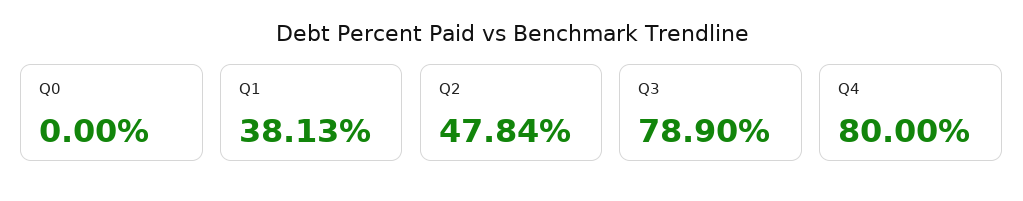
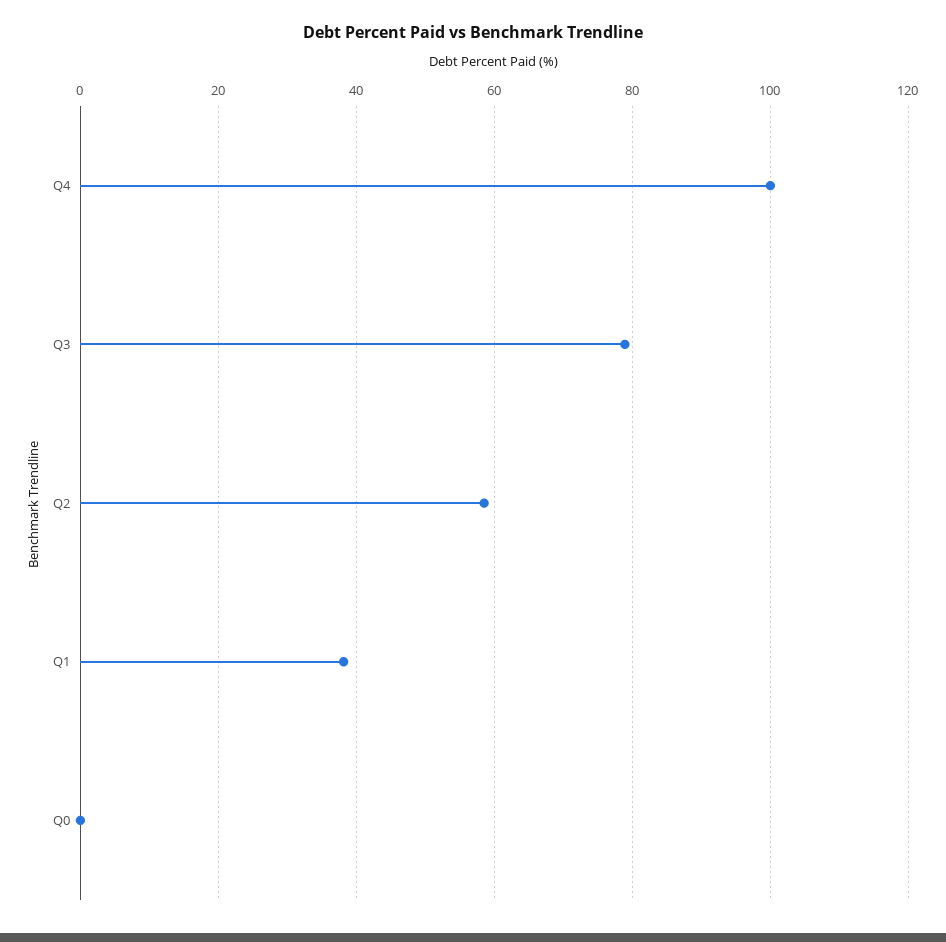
  {
    "Q0": 0,
    "Q1": 38.13,
-   "Q2": 47.84,
+   "Q2": 58,
    "Q3": 78.9,
-   "Q4": 80
+   "Q4": 100
  }

